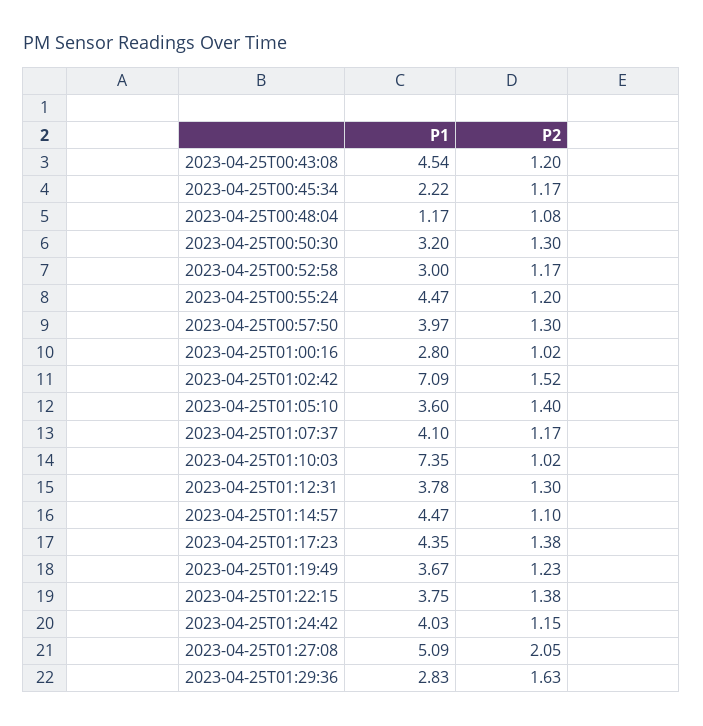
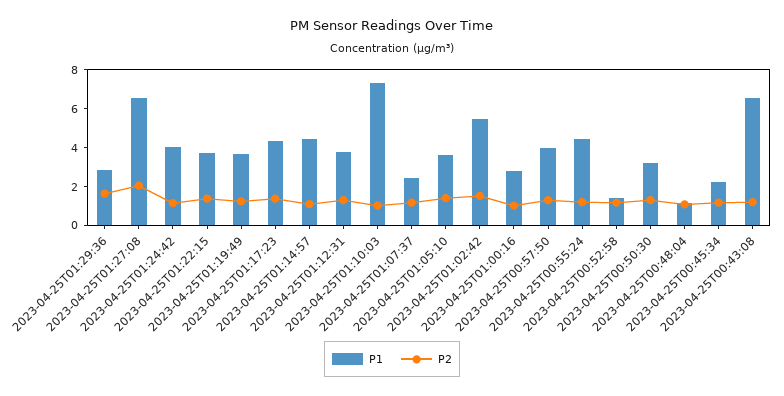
  {
    "P1": {
-     "2023-04-25T00:43:08": 4.54,
+     "2023-04-25T00:43:08": 6.5,
      "2023-04-25T00:45:34": 2.22,
      "2023-04-25T00:48:04": 1.17,
      "2023-04-25T00:50:30": 3.2,
-     "2023-04-25T00:52:58": 3,
+     "2023-04-25T00:52:58": 1.5,
      "2023-04-25T00:55:24": 4.47,
      "2023-04-25T00:57:50": 3.97,
      "2023-04-25T01:00:16": 2.8,
-     "2023-04-25T01:02:42": 7.09,
+     "2023-04-25T01:02:42": 5.5,
      "2023-04-25T01:05:10": 3.6,
-     "2023-04-25T01:07:37": 4.1,
+     "2023-04-25T01:07:37": 2.5,
      "2023-04-25T01:10:03": 7.35,
      "2023-04-25T01:12:31": 3.78,
      "2023-04-25T01:14:57": 4.47,
      "2023-04-25T01:17:23": 4.35,
      "2023-04-25T01:19:49": 3.67,
      "2023-04-25T01:22:15": 3.75,
      "2023-04-25T01:24:42": 4.03,
-     "2023-04-25T01:27:08": 5.09,
+     "2023-04-25T01:27:08": 6.5,
      "2023-04-25T01:29:36": 2.83
    },
    "P2": {
      "2023-04-25T00:43:08": 1.2,
      "2023-04-25T00:45:34": 1.17,
      "2023-04-25T00:48:04": 1.08,
      "2023-04-25T00:50:30": 1.3,
      "2023-04-25T00:52:58": 1.17,
      "2023-04-25T00:55:24": 1.2,
      "2023-04-25T00:57:50": 1.3,
      "2023-04-25T01:00:16": 1.02,
      "2023-04-25T01:02:42": 1.52,
      "2023-04-25T01:05:10": 1.4,
      "2023-04-25T01:07:37": 1.17,
      "2023-04-25T01:10:03": 1.02,
      "2023-04-25T01:12:31": 1.3,
      "2023-04-25T01:14:57": 1.1,
      "2023-04-25T01:17:23": 1.38,
      "2023-04-25T01:19:49": 1.23,
      "2023-04-25T01:22:15": 1.38,
      "2023-04-25T01:24:42": 1.15,
      "2023-04-25T01:27:08": 2.05,
      "2023-04-25T01:29:36": 1.63
    }
  }

